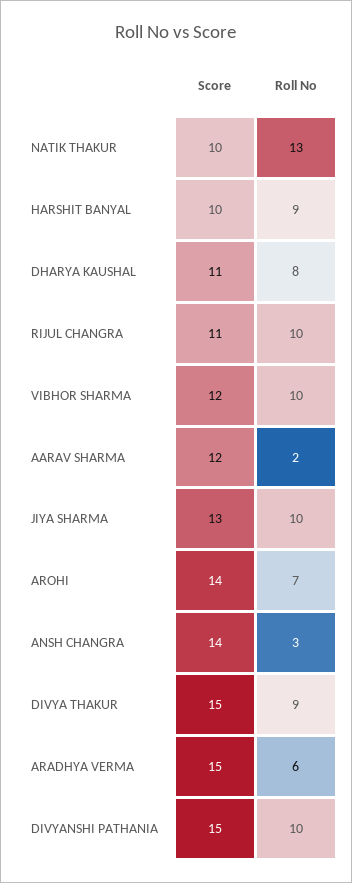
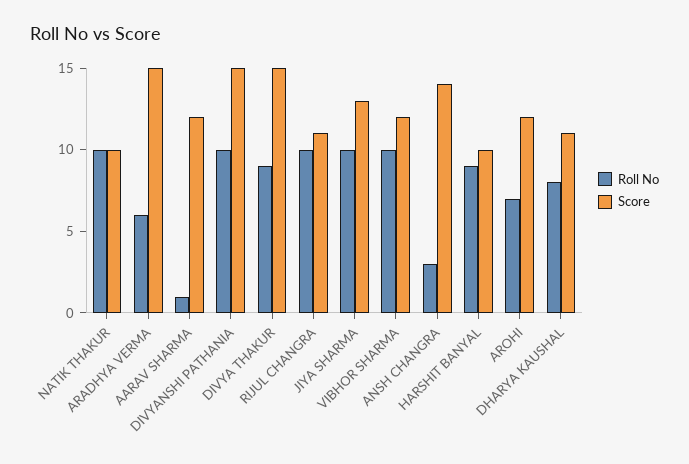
  {
    "Score": {
      "NATIK THAKUR": 10,
      "HARSHIT BANYAL": 10,
      "DHARYA KAUSHAL": 11,
      "RIJUL CHANGRA": 11,
      "VIBHOR SHARMA": 12,
      "AARAV SHARMA": 12,
      "JIYA SHARMA": 13,
-     "AROHI": 14,
+     "AROHI": 12,
      "ANSH CHANGRA": 14,
      "DIVYA THAKUR": 15,
      "ARADHYA VERMA": 15,
      "DIVYANSHI PATHANIA": 15
    },
    "Roll No": {
-     "NATIK THAKUR": 13,
+     "NATIK THAKUR": 10,
      "HARSHIT BANYAL": 9,
      "DHARYA KAUSHAL": 8,
      "RIJUL CHANGRA": 10,
      "VIBHOR SHARMA": 10,
-     "AARAV SHARMA": 2,
+     "AARAV SHARMA": 1,
      "JIYA SHARMA": 10,
      "AROHI": 7,
      "ANSH CHANGRA": 3,
      "DIVYA THAKUR": 9,
      "ARADHYA VERMA": 6,
      "DIVYANSHI PATHANIA": 10
    }
  }

